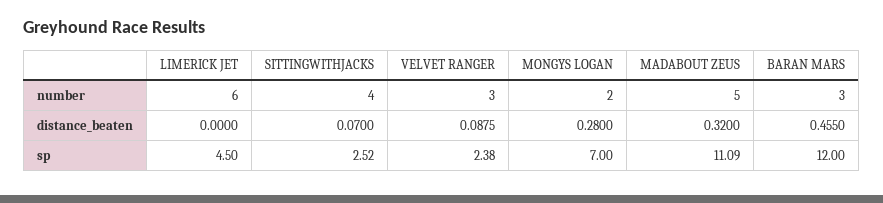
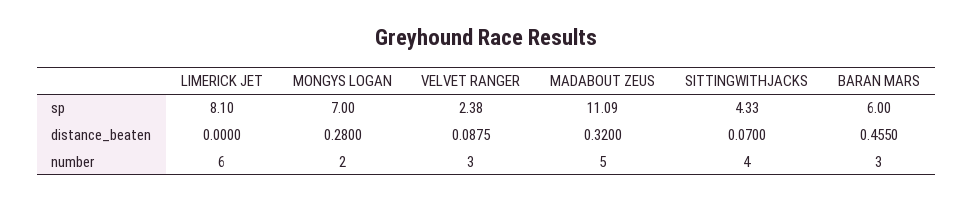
  {
    "LIMERICK JET": {
      "number": 6,
      "distance_beaten": 0,
-     "sp": 4.5
+     "sp": 8.1
    },
    "SITTINGWITHJACKS": {
      "number": 4,
      "distance_beaten": 0.07,
-     "sp": 2.52
+     "sp": 4.33
    },
    "VELVET RANGER": {
      "number": 3,
      "distance_beaten": 0.0875,
      "sp": 2.38
    },
    "MONGYS LOGAN": {
      "number": 2,
      "distance_beaten": 0.28,
      "sp": 7
    },
    "MADABOUT ZEUS": {
      "number": 5,
      "distance_beaten": 0.32,
      "sp": 11.09
    },
    "BARAN MARS": {
      "number": 3,
      "distance_beaten": 0.455,
-     "sp": 12
+     "sp": 6
    }
  }

